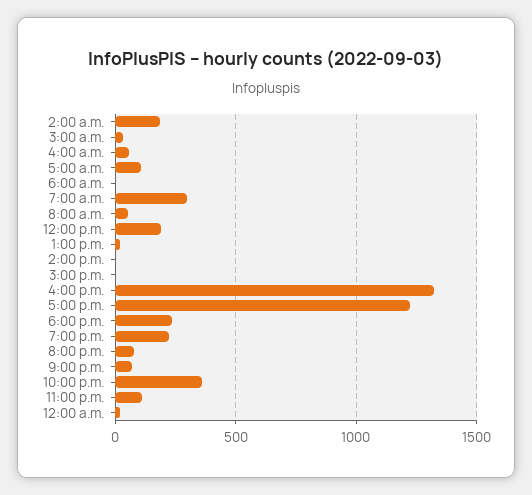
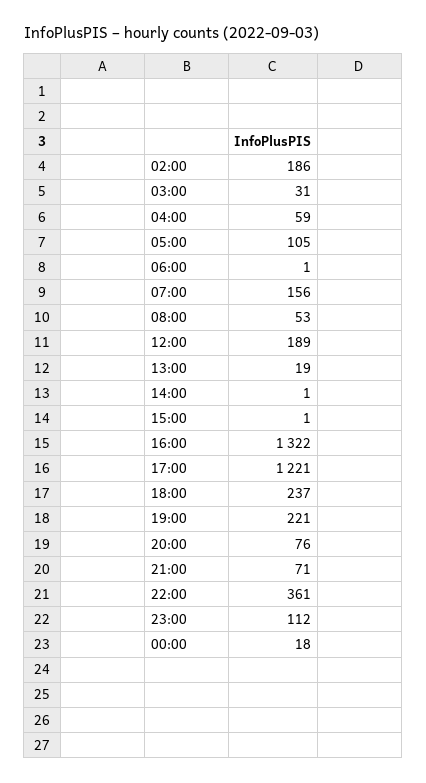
  {
    "2:00 a.m.": 186,
    "3:00 a.m.": 31,
    "4:00 a.m.": 59,
    "5:00 a.m.": 105,
    "6:00 a.m.": 1,
-   "7:00 a.m.": 300,
+   "7:00 a.m.": 156,
    "8:00 a.m.": 53,
    "12:00 p.m.": 189,
    "1:00 p.m.": 19,
    "2:00 p.m.": 1,
    "3:00 p.m.": 1,
    "4:00 p.m.": 1322,
    "5:00 p.m.": 1221,
    "6:00 p.m.": 237,
    "7:00 p.m.": 221,
    "8:00 p.m.": 76,
    "9:00 p.m.": 71,
    "10:00 p.m.": 361,
    "11:00 p.m.": 112,
    "12:00 a.m.": 18
  }

